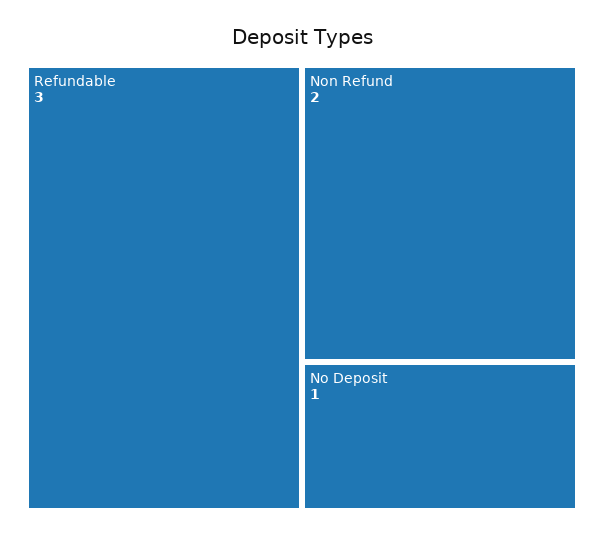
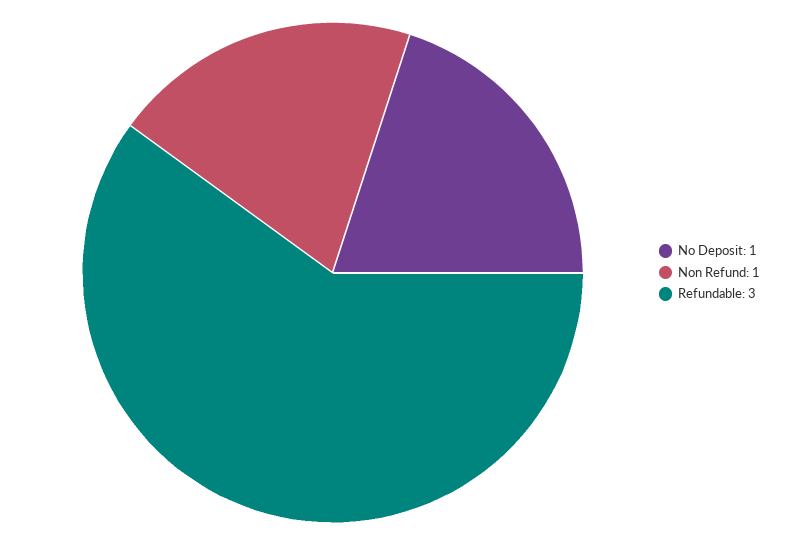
  {
    "Refundable": 3,
-   "Non Refund": 2,
+   "Non Refund": 1,
    "No Deposit": 1
  }

